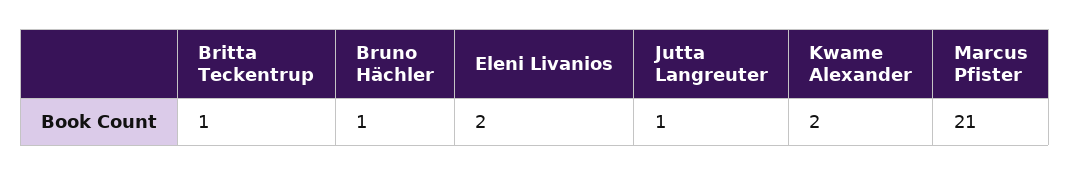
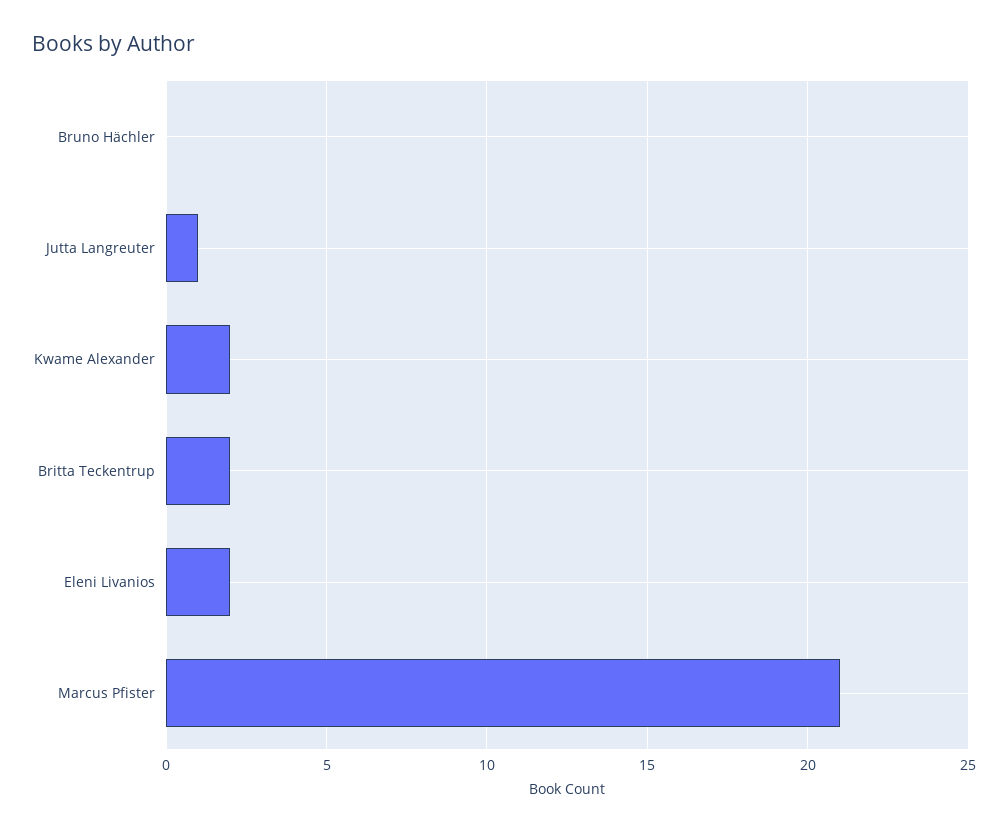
  {
-   "Britta Teckentrup": 1,
+   "Britta Teckentrup": 2,
-   "Bruno Hächler": 1,
+   "Bruno Hächler": 0,
    "Eleni Livanios": 2,
    "Jutta Langreuter": 1,
    "Kwame Alexander": 2,
    "Marcus Pfister": 21
  }

